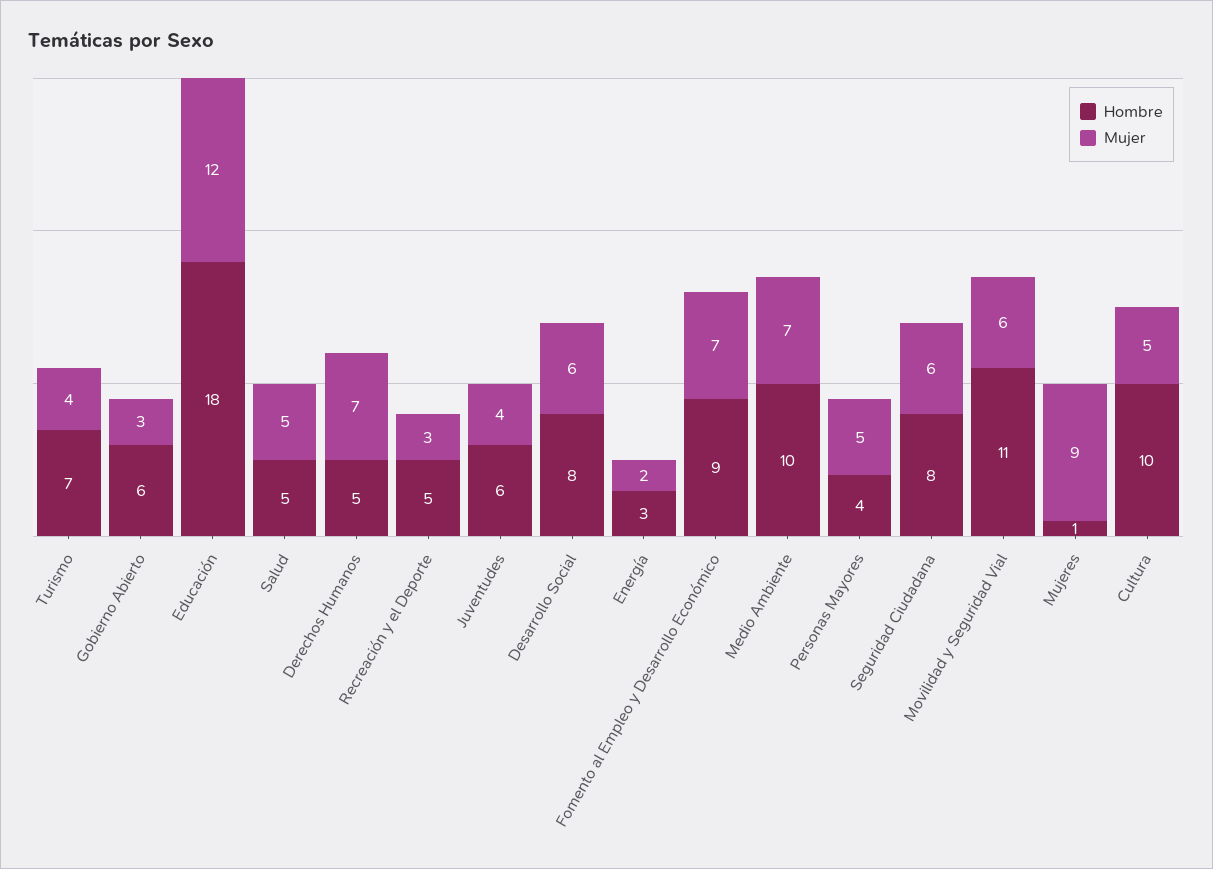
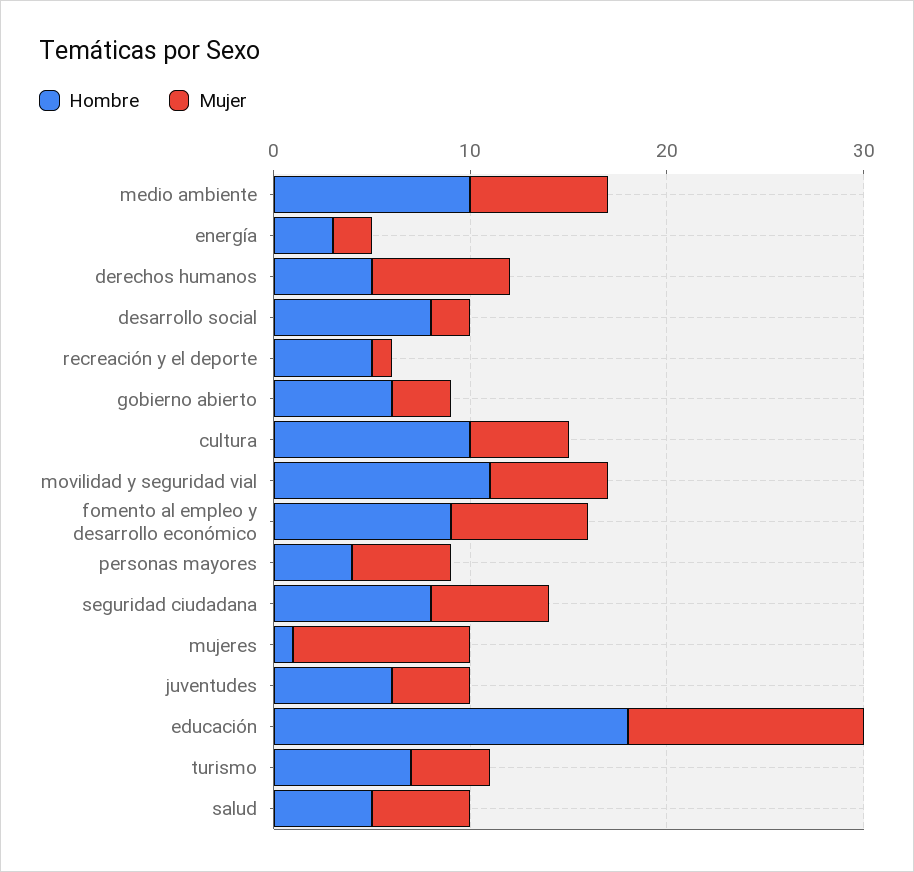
  {
    "Hombre": {
      "Turismo": 7,
      "Gobierno Abierto": 6,
      "Educación": 18,
      "Salud": 5,
      "Derechos Humanos": 5,
      "Recreación y el Deporte": 5,
      "Juventudes": 6,
      "Desarrollo Social": 8,
      "Energía": 3,
      "Fomento al Empleo y Desarrollo Económico": 9,
      "Medio Ambiente": 10,
      "Personas Mayores": 4,
      "Seguridad Ciudadana": 8,
      "Movilidad y Seguridad Vial": 11,
      "Mujeres": 1,
      "Cultura": 10
    },
    "Mujer": {
      "Turismo": 4,
      "Gobierno Abierto": 3,
      "Educación": 12,
      "Salud": 5,
      "Derechos Humanos": 7,
-     "Recreación y el Deporte": 3,
+     "Recreación y el Deporte": 1,
      "Juventudes": 4,
-     "Desarrollo Social": 6,
+     "Desarrollo Social": 2,
      "Energía": 2,
      "Fomento al Empleo y Desarrollo Económico": 7,
      "Medio Ambiente": 7,
      "Personas Mayores": 5,
      "Seguridad Ciudadana": 6,
      "Movilidad y Seguridad Vial": 6,
      "Mujeres": 9,
      "Cultura": 5
    }
  }

